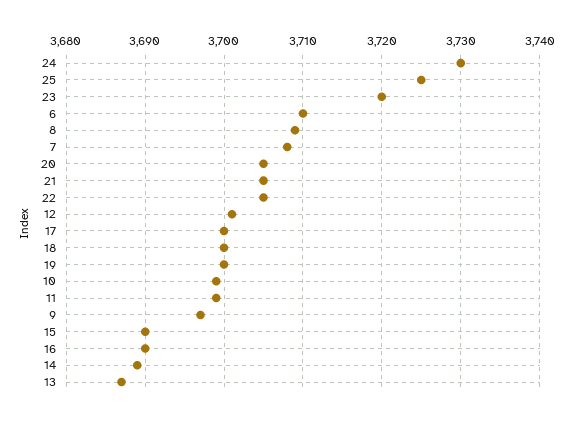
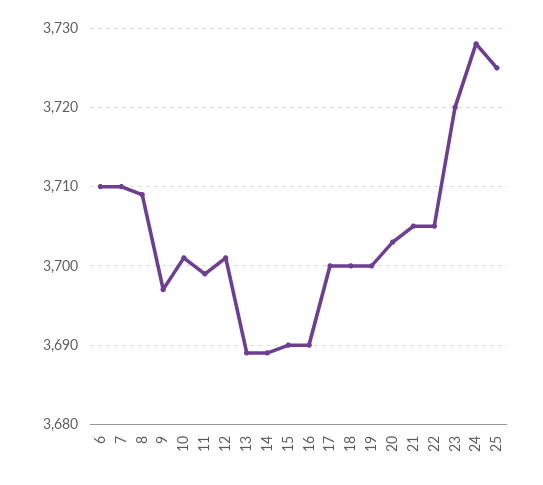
  {
-   "24": 3730,
+   "24": 3728,
    "25": 3725,
    "23": 3720,
    "6": 3710,
    "8": 3709,
-   "7": 3708,
+   "7": 3710,
-   "20": 3705,
+   "20": 3703,
    "21": 3705,
    "22": 3705,
    "12": 3701,
    "17": 3700,
    "18": 3700,
    "19": 3700,
-   "10": 3699,
+   "10": 3701,
    "11": 3699,
    "9": 3697,
    "15": 3690,
    "16": 3690,
    "14": 3689,
-   "13": 3687
+   "13": 3689
  }

